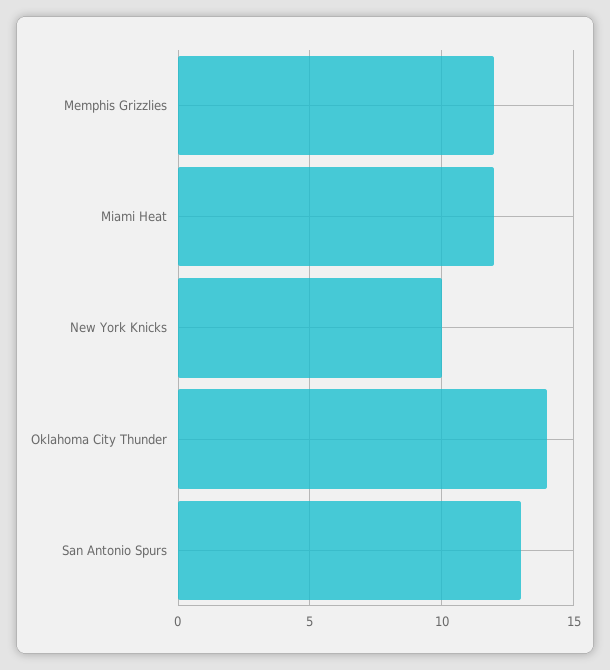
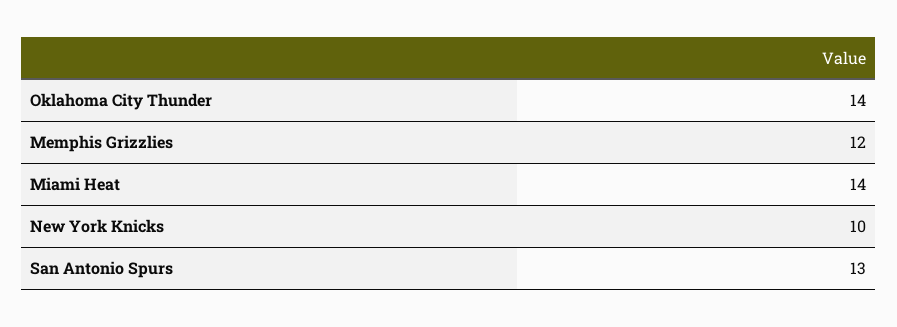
  {
    "Memphis Grizzlies": 12,
-   "Miami Heat": 12,
+   "Miami Heat": 14,
    "New York Knicks": 10,
    "Oklahoma City Thunder": 14,
    "San Antonio Spurs": 13
  }

